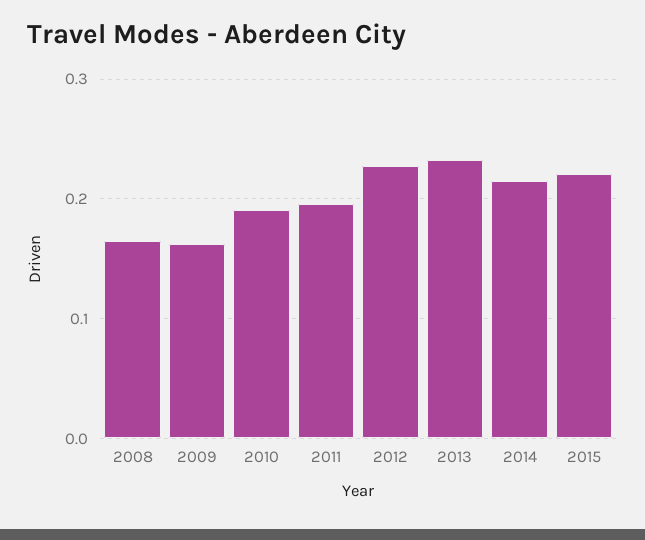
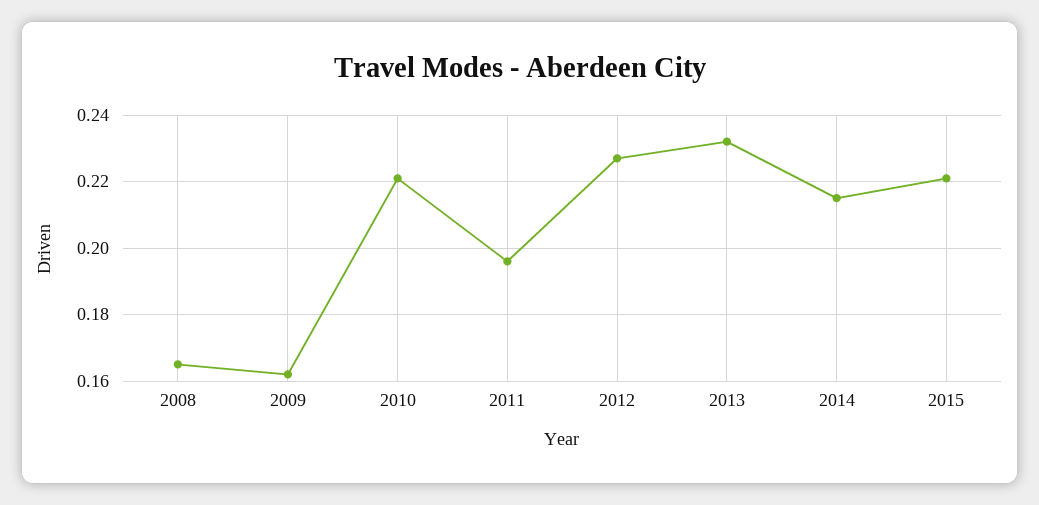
  {
    "2008": 0.165,
    "2009": 0.16,
-   "2010": 0.19,
+   "2010": 0.22,
    "2011": 0.195,
    "2012": 0.225,
    "2013": 0.23,
    "2014": 0.215,
    "2015": 0.22
  }

